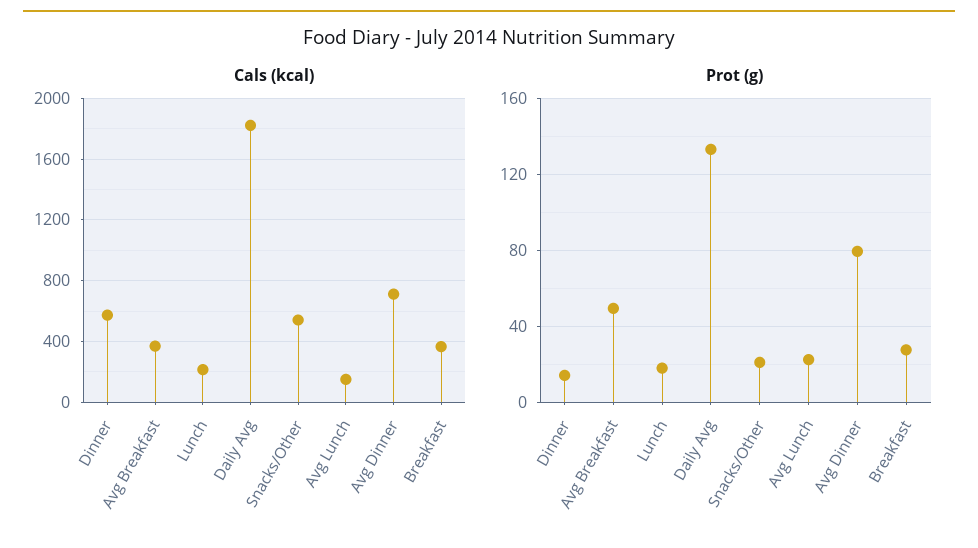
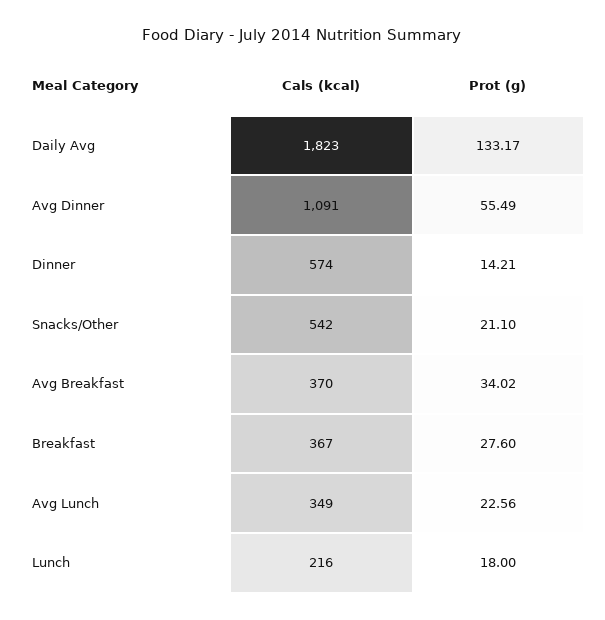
  {
    "Cals (kcal)": {
      "Dinner": 574,
      "Avg Breakfast": 370,
      "Lunch": 216,
      "Daily Avg": 1823,
      "Snacks/Other": 542,
-     "Avg Lunch": 150,
+     "Avg Lunch": 349,
-     "Avg Dinner": 700,
+     "Avg Dinner": 1091,
      "Breakfast": 367
    },
    "Prot (g)": {
      "Dinner": 14.21,
-     "Avg Breakfast": 50,
+     "Avg Breakfast": 34.02,
      "Lunch": 18,
      "Daily Avg": 133.17,
      "Snacks/Other": 21.1,
      "Avg Lunch": 22.56,
-     "Avg Dinner": 80,
+     "Avg Dinner": 55.49,
      "Breakfast": 27.6
    }
  }

